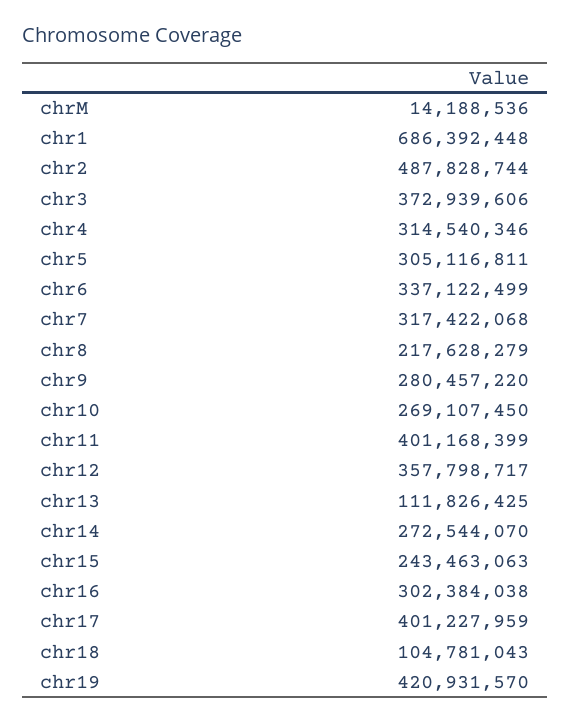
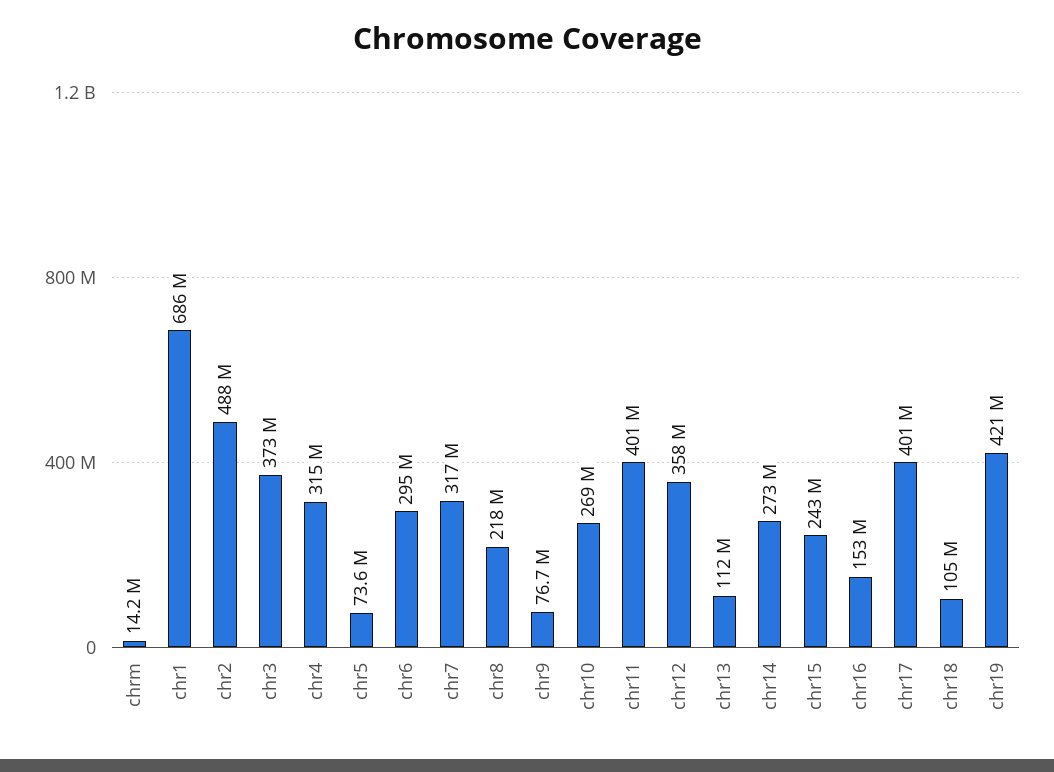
  {
    "chrM": 14188536,
    "chr1": 686392448,
    "chr2": 487828744,
    "chr3": 372939606,
    "chr4": 314540346,
-   "chr5": 305116811,
+   "chr5": 73600000,
-   "chr6": 337122499,
+   "chr6": 295000000,
    "chr7": 317422068,
    "chr8": 217628279,
-   "chr9": 280457220,
+   "chr9": 76700000,
    "chr10": 269107450,
    "chr11": 401168399,
    "chr12": 357798717,
    "chr13": 111826425,
    "chr14": 272544070,
    "chr15": 243463063,
-   "chr16": 302384038,
+   "chr16": 153000000,
    "chr17": 401227959,
    "chr18": 104781043,
    "chr19": 420931570
  }

